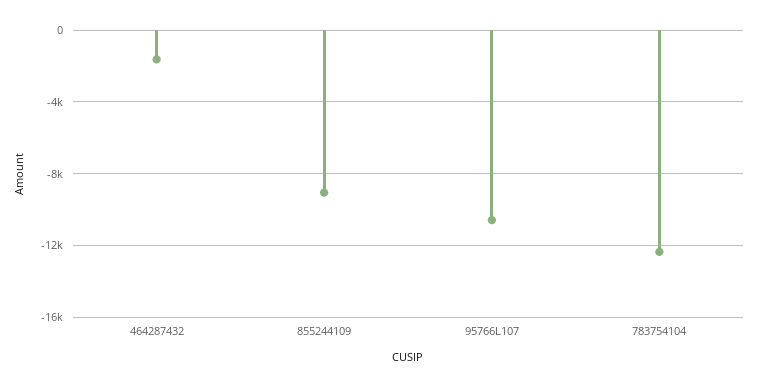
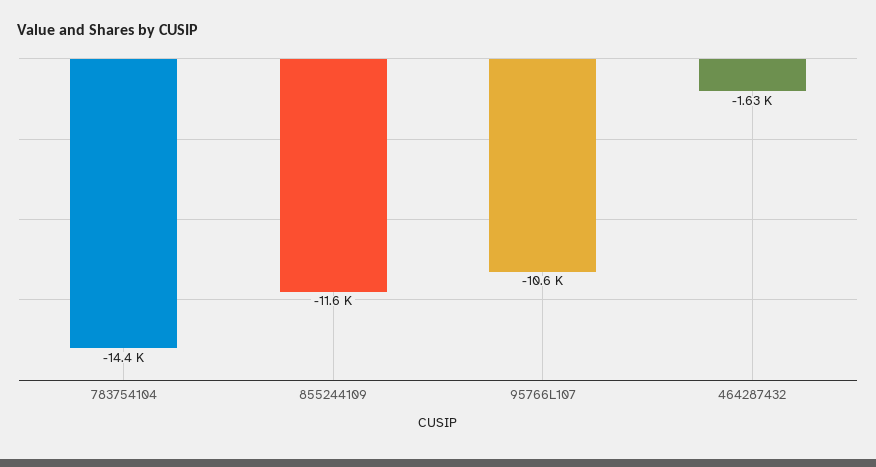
  {
    "464287432": -1630,
-   "855244109": -9000,
+   "855244109": -11600,
    "95766L107": -10600,
-   "783754104": -12500
+   "783754104": -14400
  }

